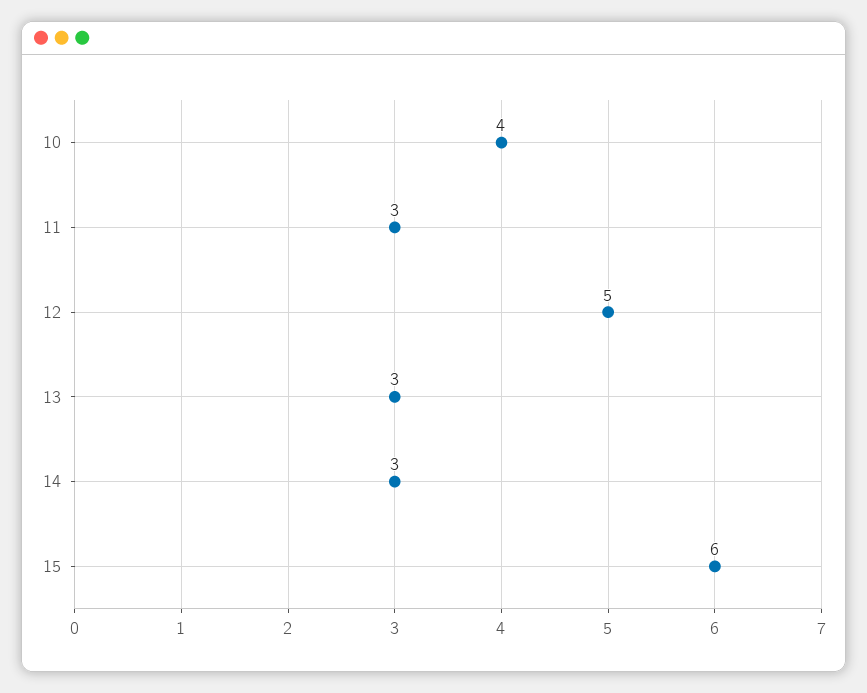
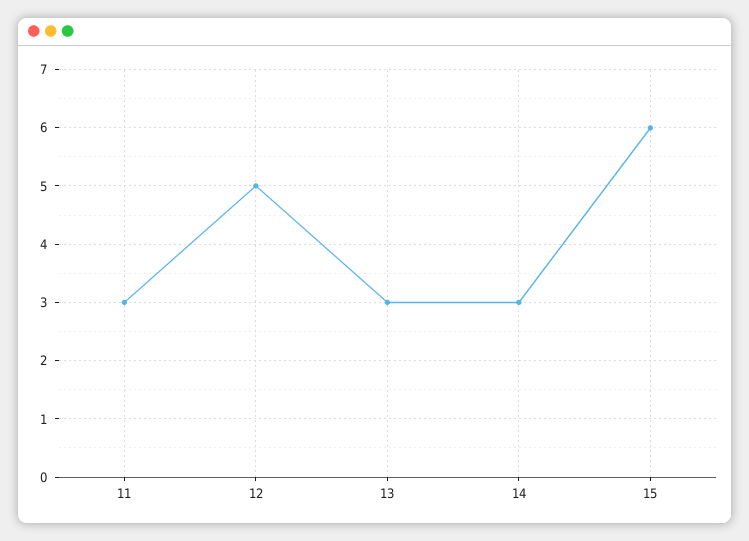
  {
-   "10": 4,
    "11": 3,
    "12": 5,
    "13": 3,
    "14": 3,
    "15": 6
  }

